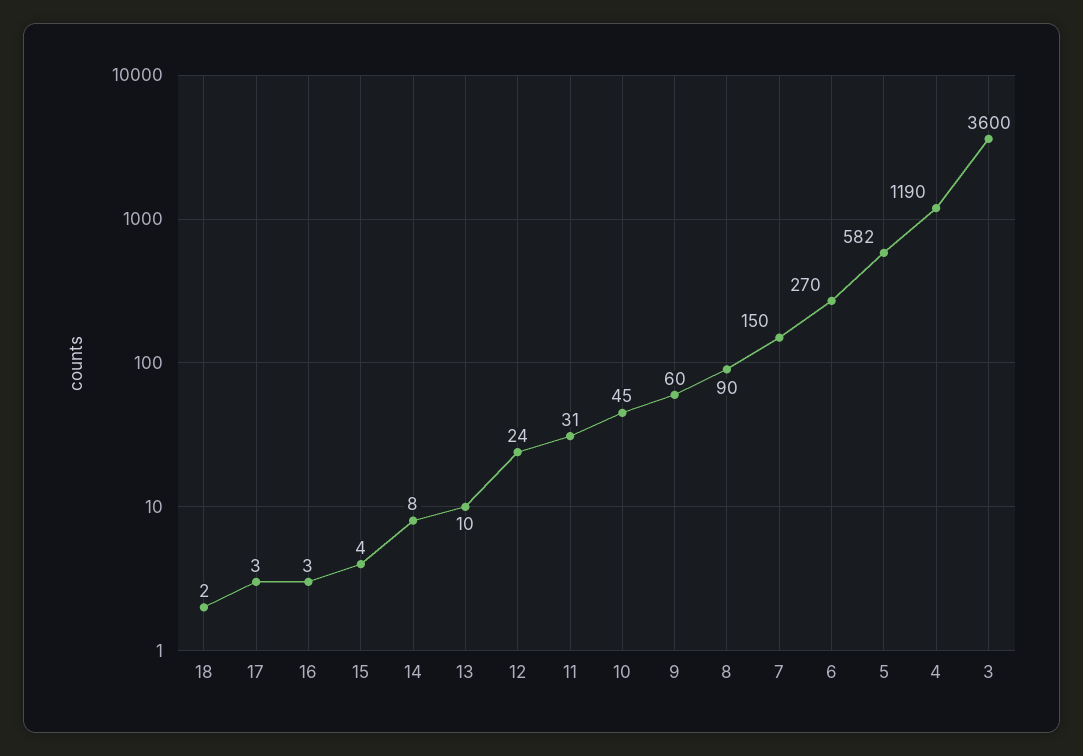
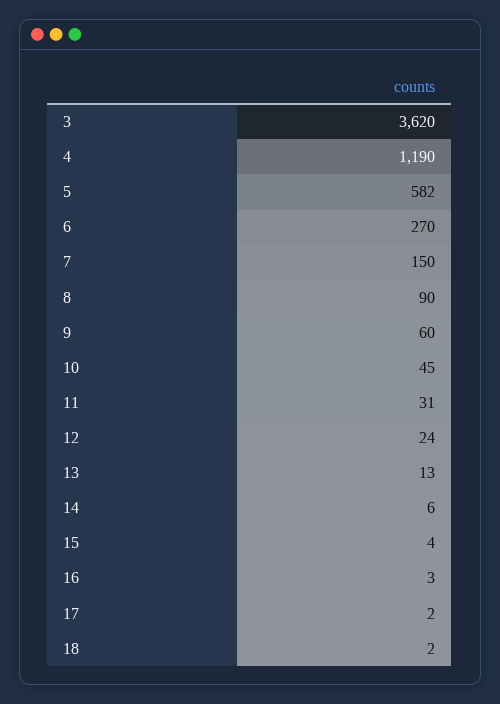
  {
    "18": 2,
-   "17": 3,
+   "17": 2,
    "16": 3,
    "15": 4,
-   "14": 8,
+   "14": 6,
-   "13": 10,
+   "13": 13,
    "12": 24,
    "11": 31,
    "10": 45,
    "9": 60,
    "8": 90,
    "7": 150,
    "6": 270,
    "5": 582,
    "4": 1190,
-   "3": 3600
+   "3": 3620
  }

